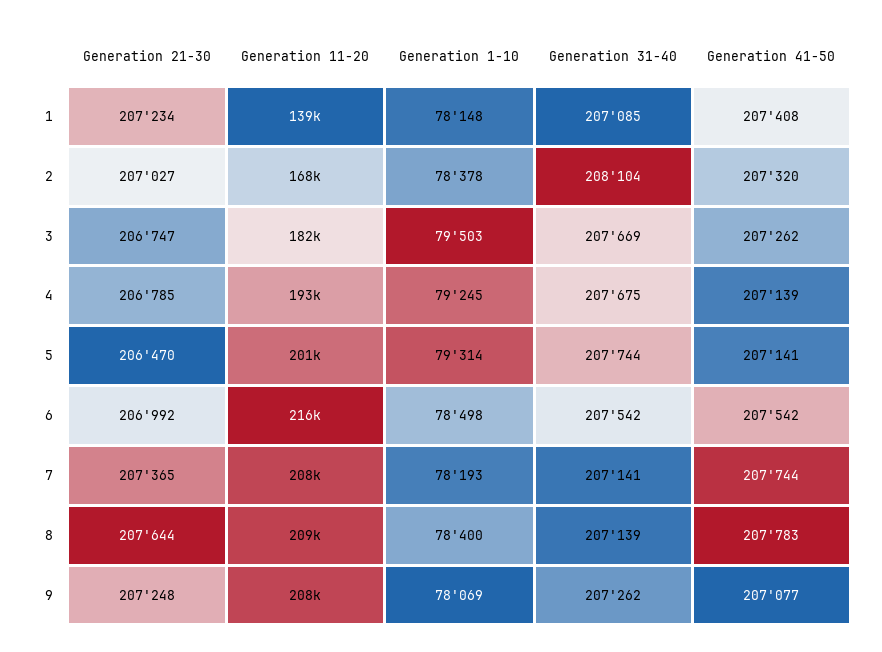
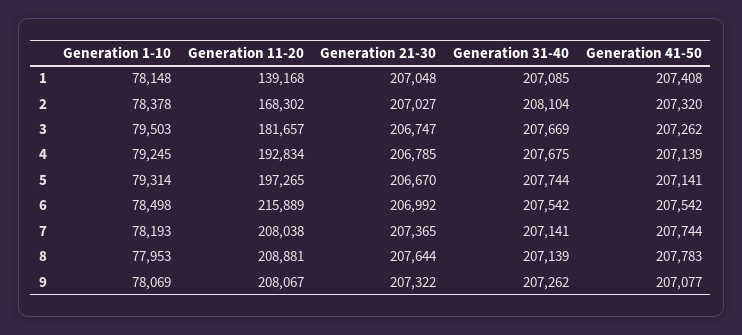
  {
    "Generation 21-30": {
-     "1": 207234,
+     "1": 207048,
      "2": 207027,
      "3": 206747,
      "4": 206785,
-     "5": 206470,
+     "5": 206670,
      "6": 206992,
      "7": 207365,
      "8": 207644,
-     "9": 207248
+     "9": 207322
    },
    "Generation 11-20": {
      "1": 139168,
      "2": 168302,
      "3": 181657,
      "4": 192834,
-     "5": 201000,
+     "5": 197265,
      "6": 215889,
      "7": 208038,
      "8": 208881,
      "9": 208067
    },
    "Generation 1-10": {
      "1": 78148,
      "2": 78378,
      "3": 79503,
      "4": 79245,
      "5": 79314,
      "6": 78498,
      "7": 78193,
-     "8": 78400,
+     "8": 77953,
      "9": 78069
    },
    "Generation 31-40": {
      "1": 207085,
      "2": 208104,
      "3": 207669,
      "4": 207675,
      "5": 207744,
      "6": 207542,
      "7": 207141,
      "8": 207139,
      "9": 207262
    },
    "Generation 41-50": {
      "1": 207408,
      "2": 207320,
      "3": 207262,
      "4": 207139,
      "5": 207141,
      "6": 207542,
      "7": 207744,
      "8": 207783,
      "9": 207077
    }
  }

